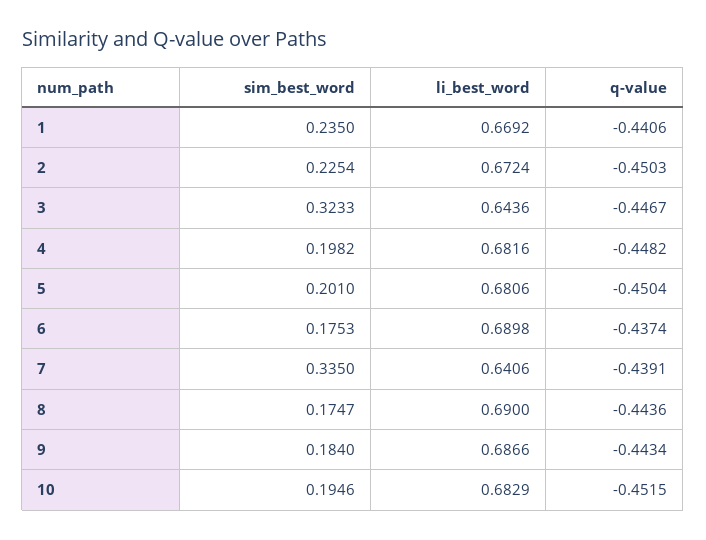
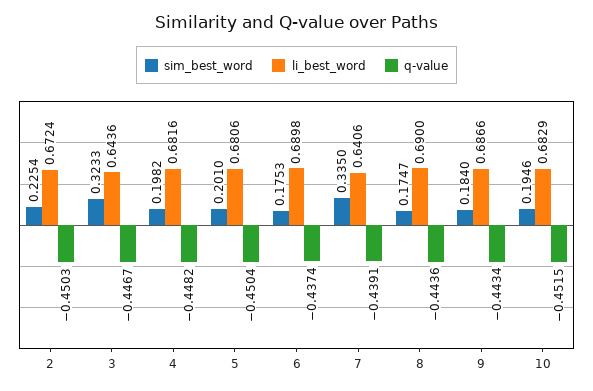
  {
    "sim_best_word": {
-     "1": 0.235,
      "2": 0.2254,
      "3": 0.3233,
      "4": 0.1982,
      "5": 0.201,
      "6": 0.1753,
      "7": 0.335,
      "8": 0.1747,
      "9": 0.184,
      "10": 0.1946
    },
    "li_best_word": {
-     "1": 0.6692,
      "2": 0.6724,
      "3": 0.6436,
      "4": 0.6816,
      "5": 0.6806,
      "6": 0.6898,
      "7": 0.6406,
      "8": 0.69,
      "9": 0.6866,
      "10": 0.6829
    },
    "q-value": {
-     "1": -0.4406,
      "2": -0.4503,
      "3": -0.4467,
      "4": -0.4482,
      "5": -0.4504,
      "6": -0.4374,
      "7": -0.4391,
      "8": -0.4436,
      "9": -0.4434,
      "10": -0.4515
    }
  }

